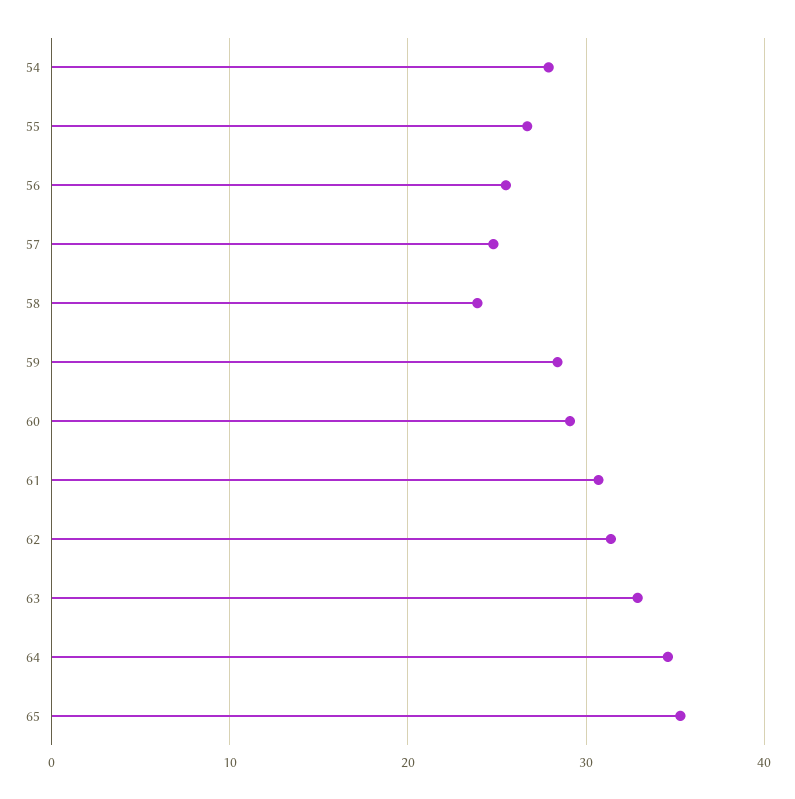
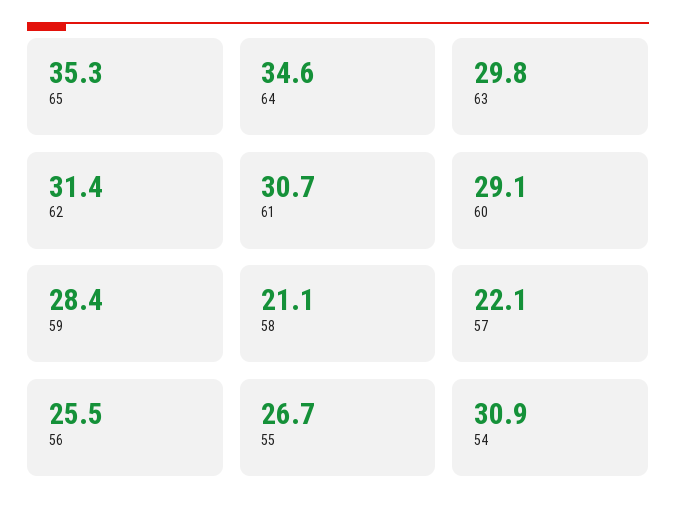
  {
-   "54": 28,
+   "54": 30.9,
    "55": 26.7,
    "56": 25.5,
-   "57": 25,
+   "57": 22.1,
-   "58": 24,
+   "58": 21.1,
    "59": 28.4,
    "60": 29.1,
    "61": 30.7,
    "62": 31.4,
-   "63": 33,
+   "63": 29.8,
    "64": 34.6,
    "65": 35.3
  }

